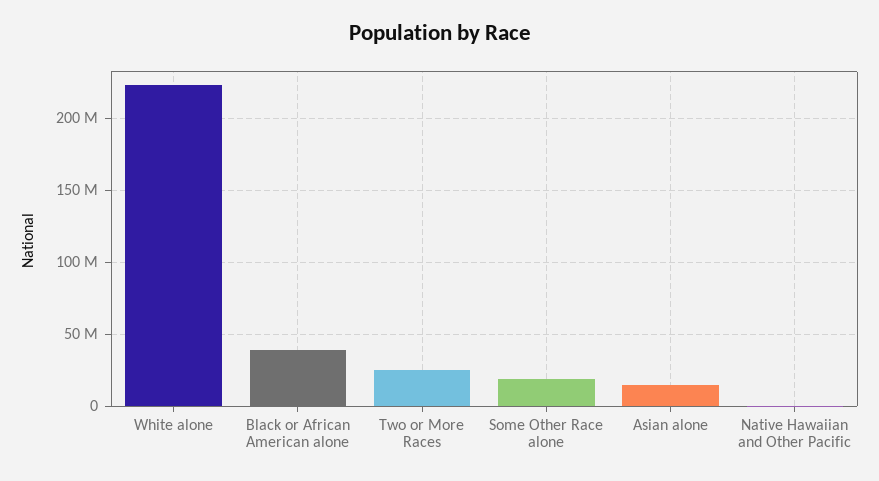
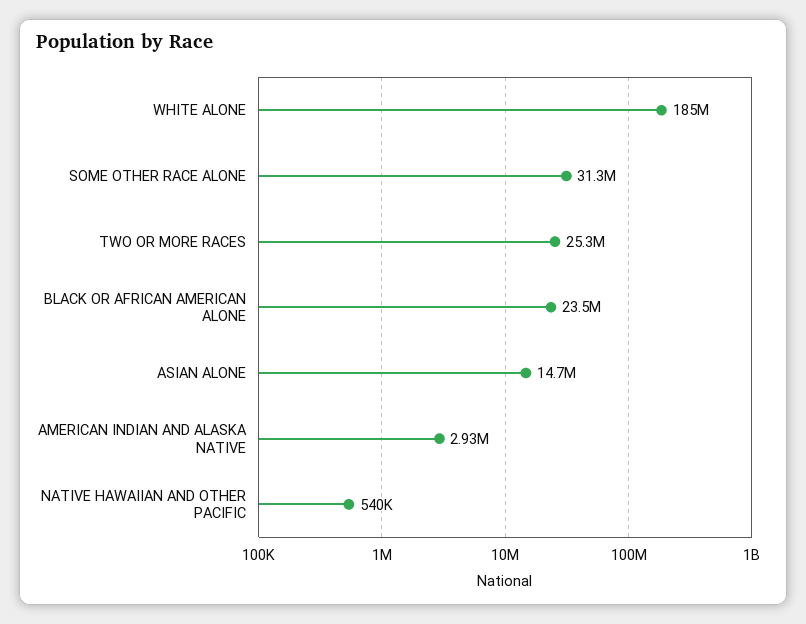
  {
-   "White alone": 225000000,
+   "White alone": 185000000,
-   "Black or African American alone": 40000000,
+   "Black or African American alone": 23500000,
    "Two or More Races": 25300000,
-   "Some Other Race alone": 20000000,
+   "Some Other Race alone": 31300000,
    "Asian alone": 14700000,
-   "Native Hawaiian and Other Pacific": 540000
+   "Native Hawaiian and Other Pacific": 540000,
+   "AMERICAN INDIAN AND ALASKA NATIVE": 2930000
  }

